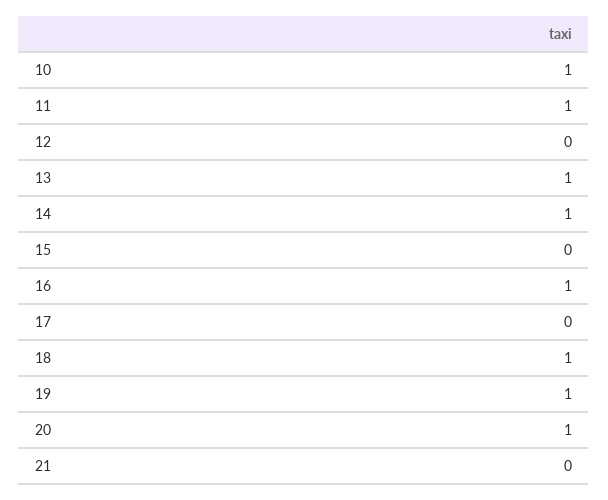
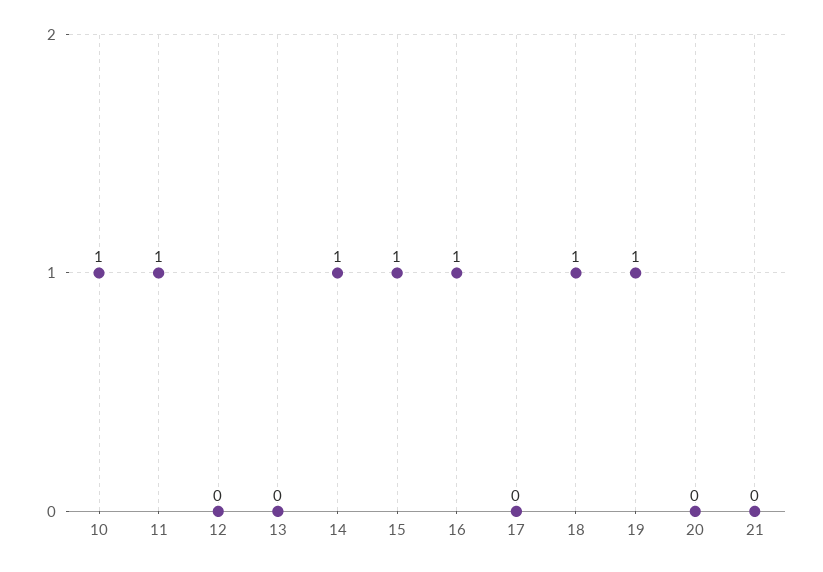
  {
    "10": 1,
    "11": 1,
    "12": 0,
-   "13": 1,
+   "13": 0,
    "14": 1,
-   "15": 0,
+   "15": 1,
    "16": 1,
    "17": 0,
    "18": 1,
    "19": 1,
-   "20": 1,
+   "20": 0,
    "21": 0
  }

